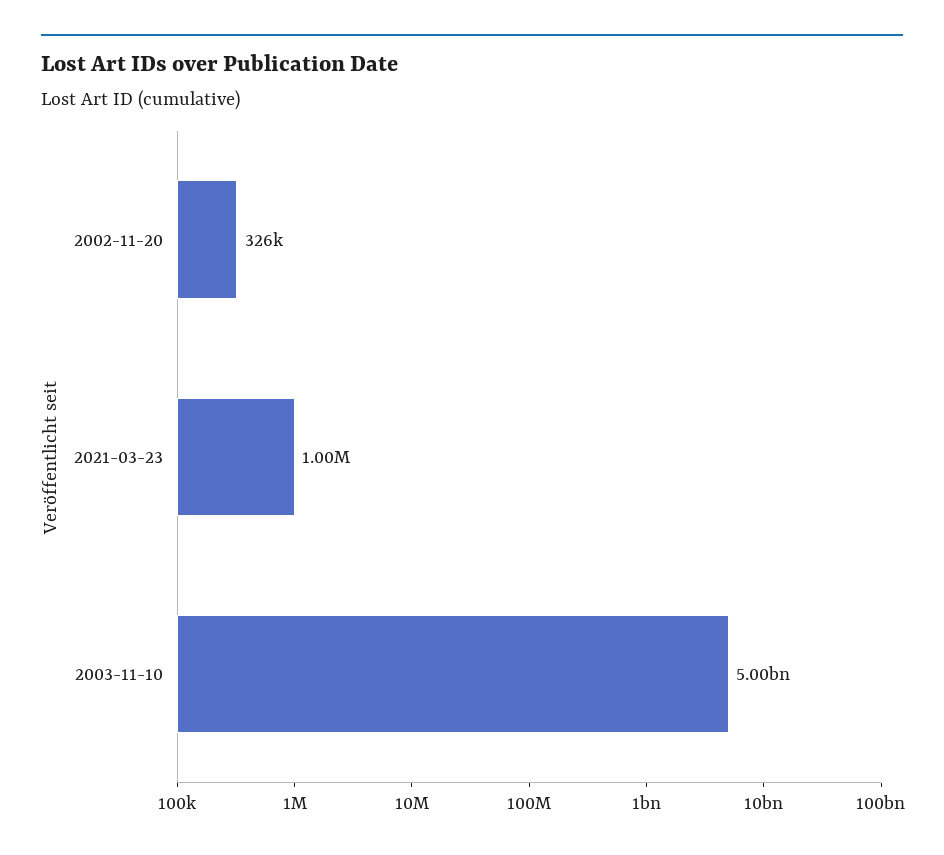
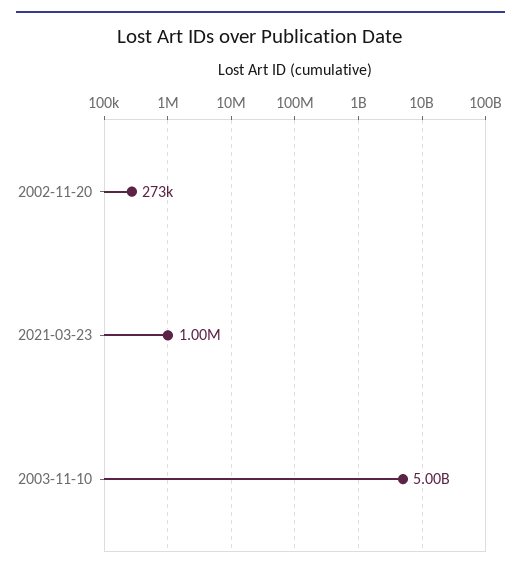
  {
-   "2002-11-20": 326000,
+   "2002-11-20": 273000,
    "2021-03-23": 1000000,
    "2003-11-10": 5000000000
  }

